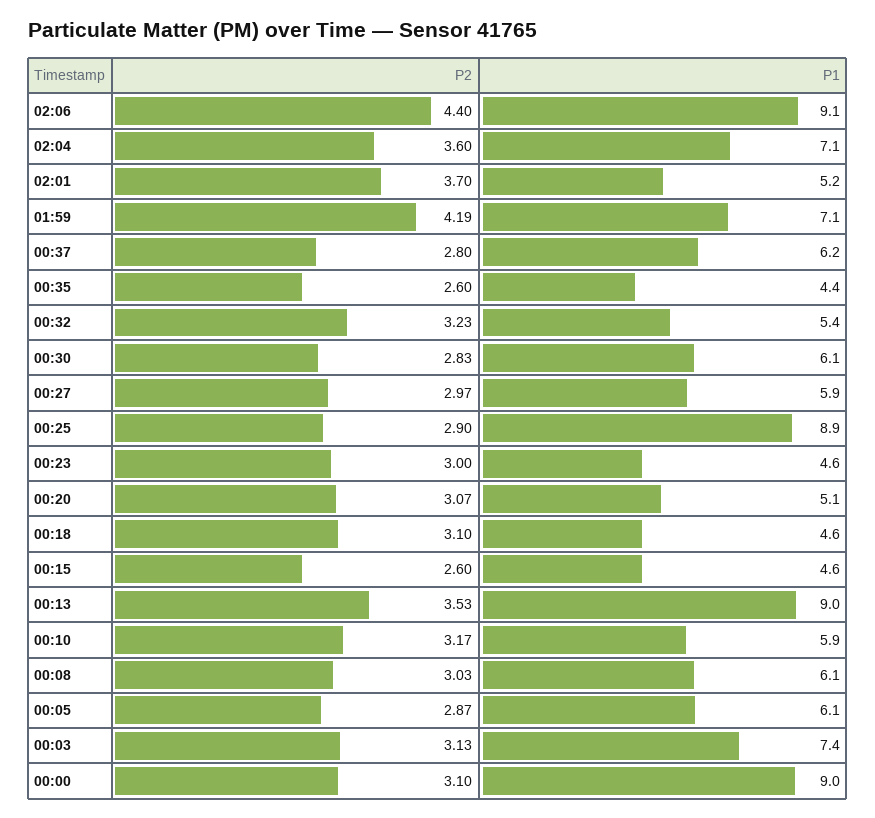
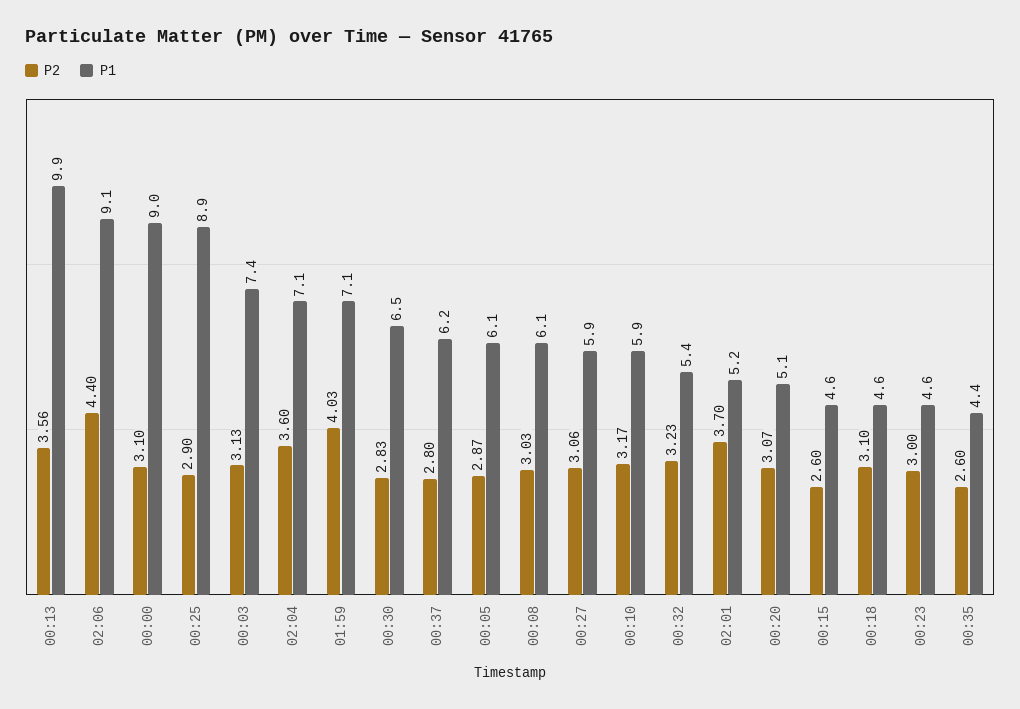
  {
    "P2": {
      "02:06": 4.4,
      "02:04": 3.6,
      "02:01": 3.7,
-     "01:59": 4.19,
+     "01:59": 4.03,
      "00:37": 2.8,
      "00:35": 2.6,
      "00:32": 3.23,
      "00:30": 2.83,
-     "00:27": 2.97,
+     "00:27": 3.06,
      "00:25": 2.9,
      "00:23": 3,
      "00:20": 3.07,
      "00:18": 3.1,
      "00:15": 2.6,
-     "00:13": 3.53,
+     "00:13": 3.56,
      "00:10": 3.17,
      "00:08": 3.03,
      "00:05": 2.87,
      "00:03": 3.13,
      "00:00": 3.1
    },
    "P1": {
      "02:06": 9.1,
      "02:04": 7.1,
      "02:01": 5.2,
      "01:59": 7.1,
      "00:37": 6.2,
      "00:35": 4.4,
      "00:32": 5.4,
-     "00:30": 6.1,
+     "00:30": 6.5,
      "00:27": 5.9,
      "00:25": 8.9,
      "00:23": 4.6,
      "00:20": 5.1,
      "00:18": 4.6,
      "00:15": 4.6,
-     "00:13": 9,
+     "00:13": 9.9,
      "00:10": 5.9,
      "00:08": 6.1,
      "00:05": 6.1,
      "00:03": 7.4,
      "00:00": 9
    }
  }

